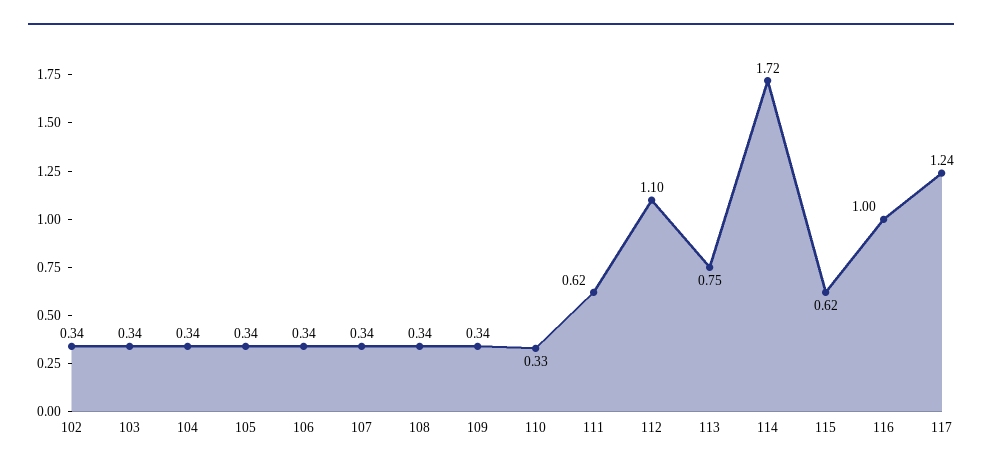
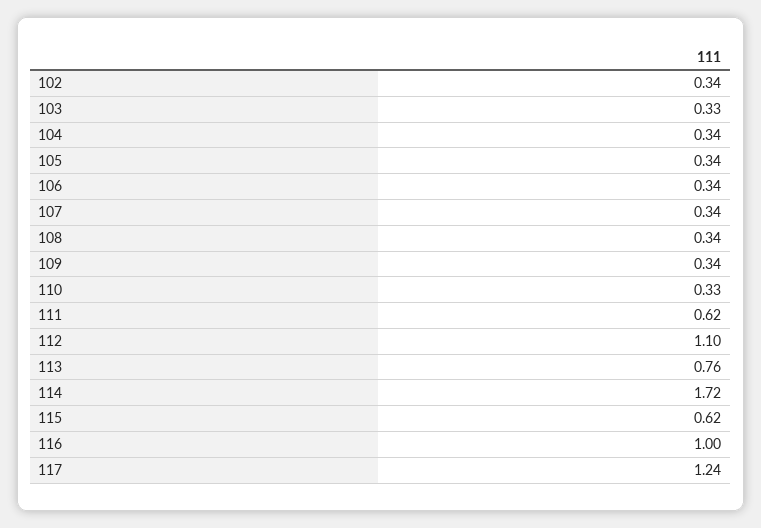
  {
    "102": 0.34,
-   "103": 0.34,
+   "103": 0.33,
    "104": 0.34,
    "105": 0.34,
    "106": 0.34,
    "107": 0.34,
    "108": 0.34,
    "109": 0.34,
    "110": 0.33,
    "111": 0.62,
    "112": 1.1,
-   "113": 0.75,
+   "113": 0.76,
    "114": 1.72,
    "115": 0.62,
    "116": 1,
    "117": 1.24
  }

